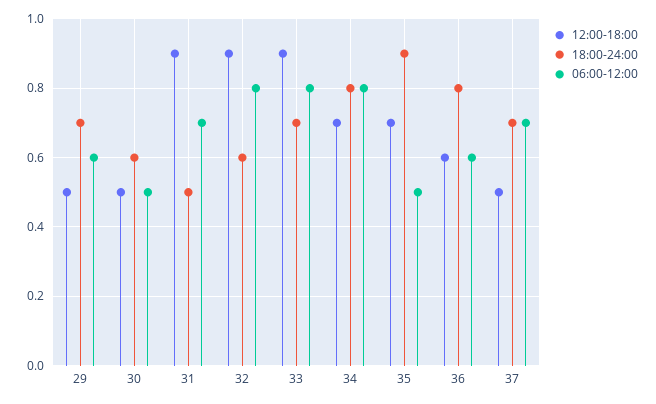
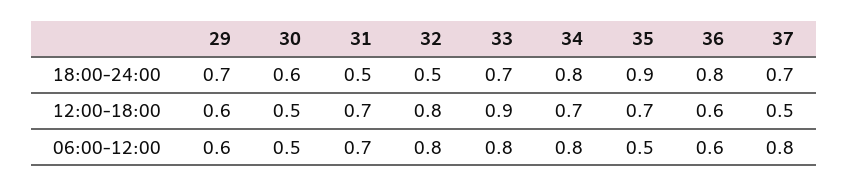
  {
    "12:00-18:00": {
-     "29": 0.5,
+     "29": 0.6,
      "30": 0.5,
-     "31": 0.9,
+     "31": 0.7,
-     "32": 0.9,
+     "32": 0.8,
      "33": 0.9,
      "34": 0.7,
      "35": 0.7,
      "36": 0.6,
      "37": 0.5
    },
    "18:00-24:00": {
      "29": 0.7,
      "30": 0.6,
      "31": 0.5,
-     "32": 0.6,
+     "32": 0.5,
      "33": 0.7,
      "34": 0.8,
      "35": 0.9,
      "36": 0.8,
      "37": 0.7
    },
    "06:00-12:00": {
      "29": 0.6,
      "30": 0.5,
      "31": 0.7,
      "32": 0.8,
      "33": 0.8,
      "34": 0.8,
      "35": 0.5,
      "36": 0.6,
-     "37": 0.7
+     "37": 0.8
    }
  }

